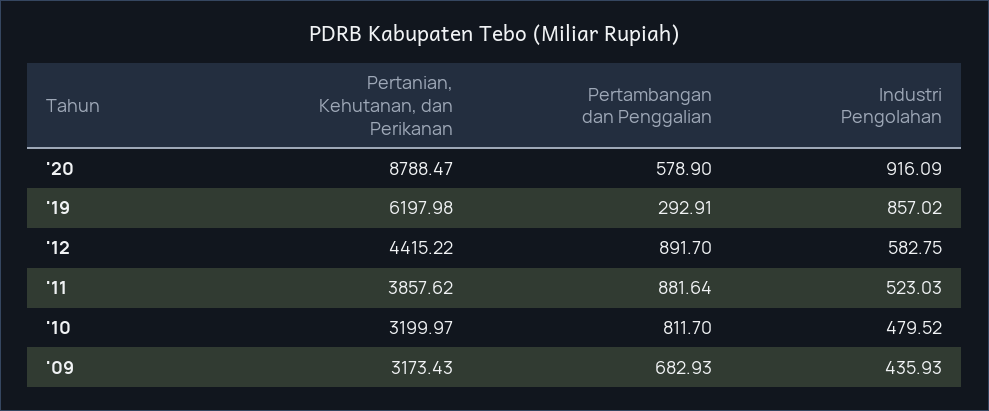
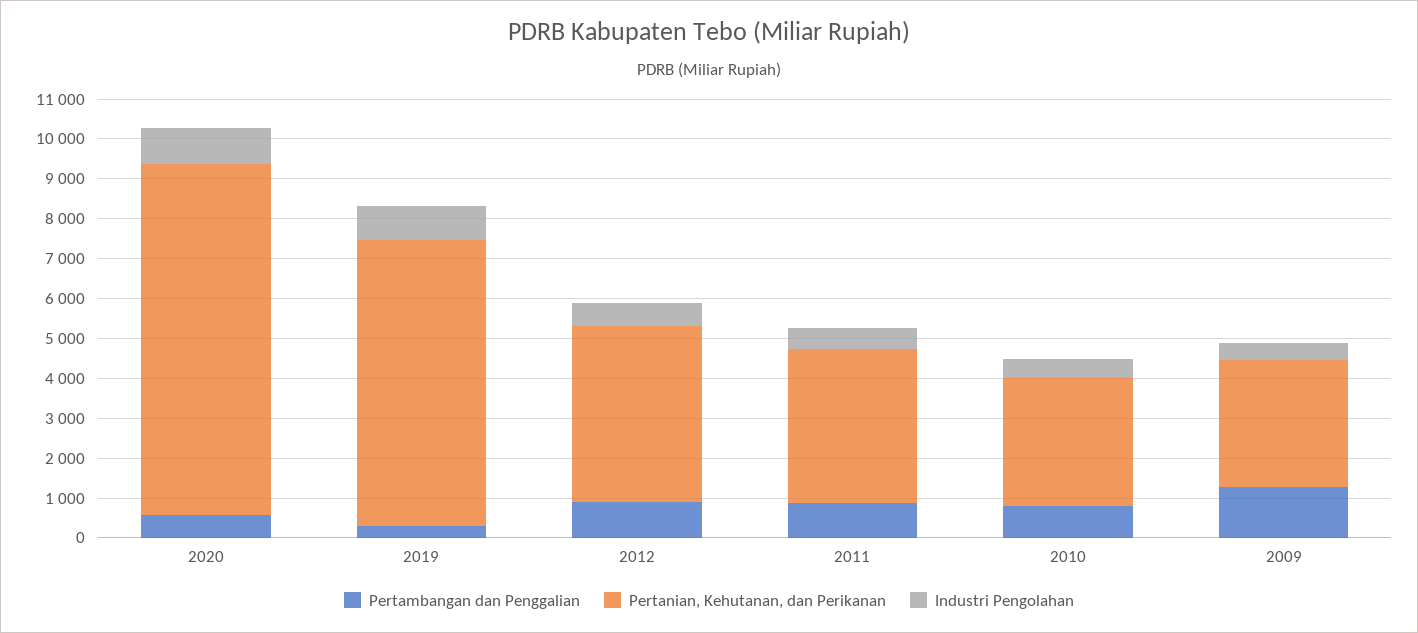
  {
    "Pertanian, Kehutanan, dan Perikanan": {
      "'20": 8788.47,
-     "'19": 6197.98,
+     "'19": 7250,
      "'12": 4415.22,
      "'11": 3857.62,
      "'10": 3199.97,
      "'09": 3173.43
    },
    "Pertambangan dan Penggalian": {
      "'20": 578.9,
      "'19": 292.91,
      "'12": 891.7,
      "'11": 881.64,
      "'10": 811.7,
-     "'09": 682.93
+     "'09": 1250
    },
    "Industri Pengolahan": {
      "'20": 916.09,
      "'19": 857.02,
      "'12": 582.75,
      "'11": 523.03,
      "'10": 479.52,
      "'09": 435.93
    }
  }

